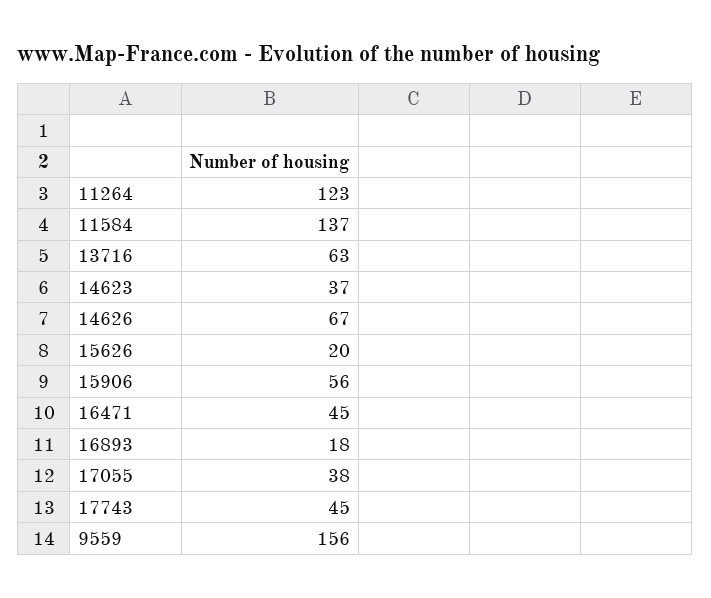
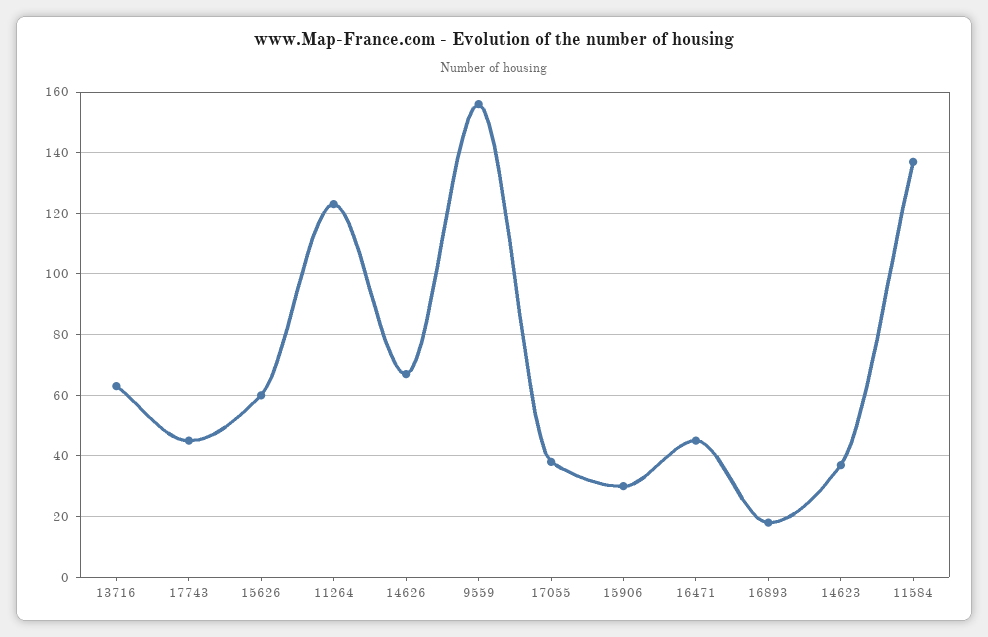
  {
    "11264": 123,
    "11584": 137,
    "13716": 63,
    "14623": 37,
    "14626": 67,
-   "15626": 20,
+   "15626": 60,
-   "15906": 56,
+   "15906": 30,
    "16471": 45,
    "16893": 18,
    "17055": 38,
    "17743": 45,
    "9559": 156
  }

